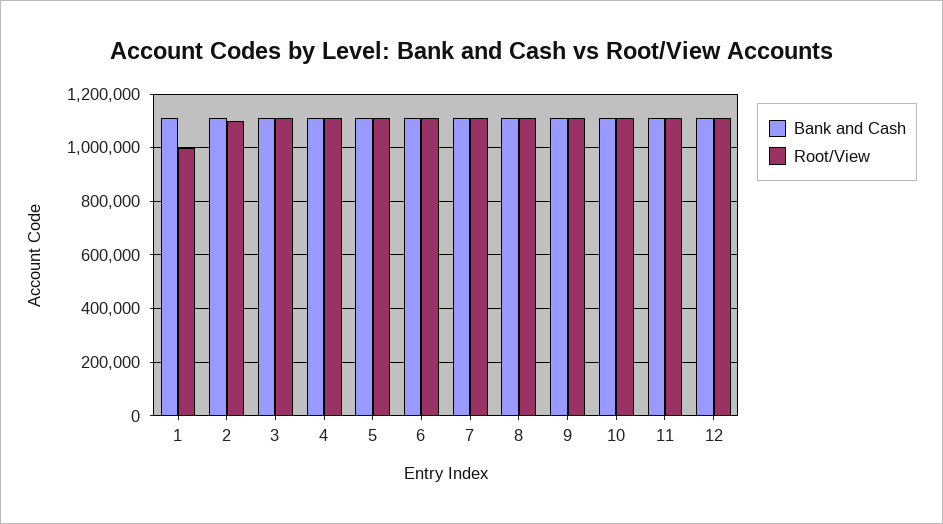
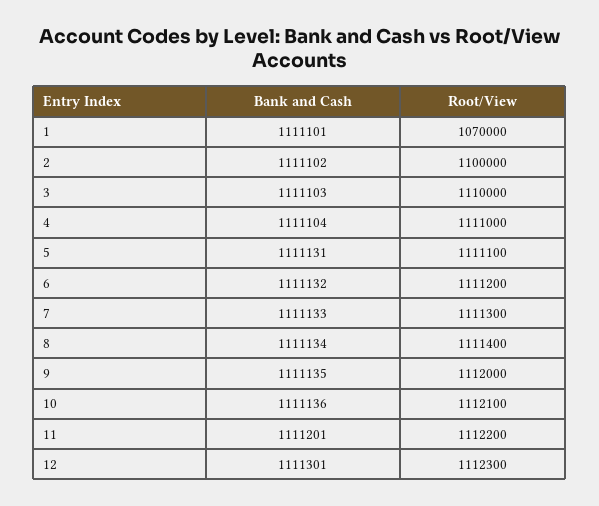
  {
    "Bank and Cash": {
      "1": 1111101,
      "2": 1111102,
      "3": 1111103,
      "4": 1111104,
      "5": 1111131,
      "6": 1111132,
      "7": 1111133,
      "8": 1111134,
      "9": 1111135,
      "10": 1111136,
      "11": 1111201,
      "12": 1111301
    },
    "Root/View": {
-     "1": 1000000,
+     "1": 1070000,
      "2": 1100000,
      "3": 1110000,
      "4": 1111000,
      "5": 1111100,
      "6": 1111200,
      "7": 1111300,
      "8": 1111400,
      "9": 1112000,
      "10": 1112100,
      "11": 1112200,
      "12": 1112300
    }
  }

